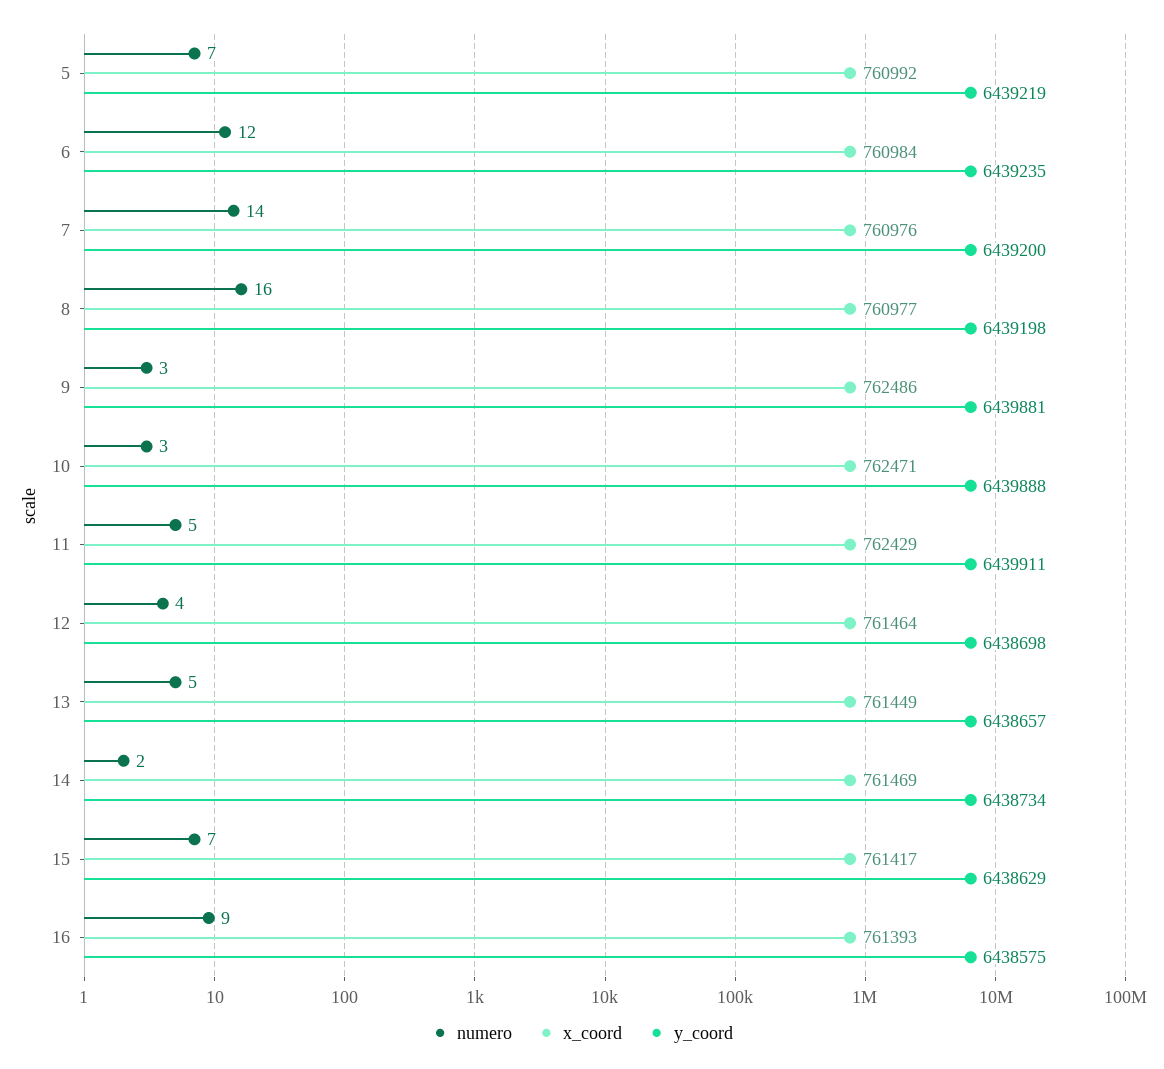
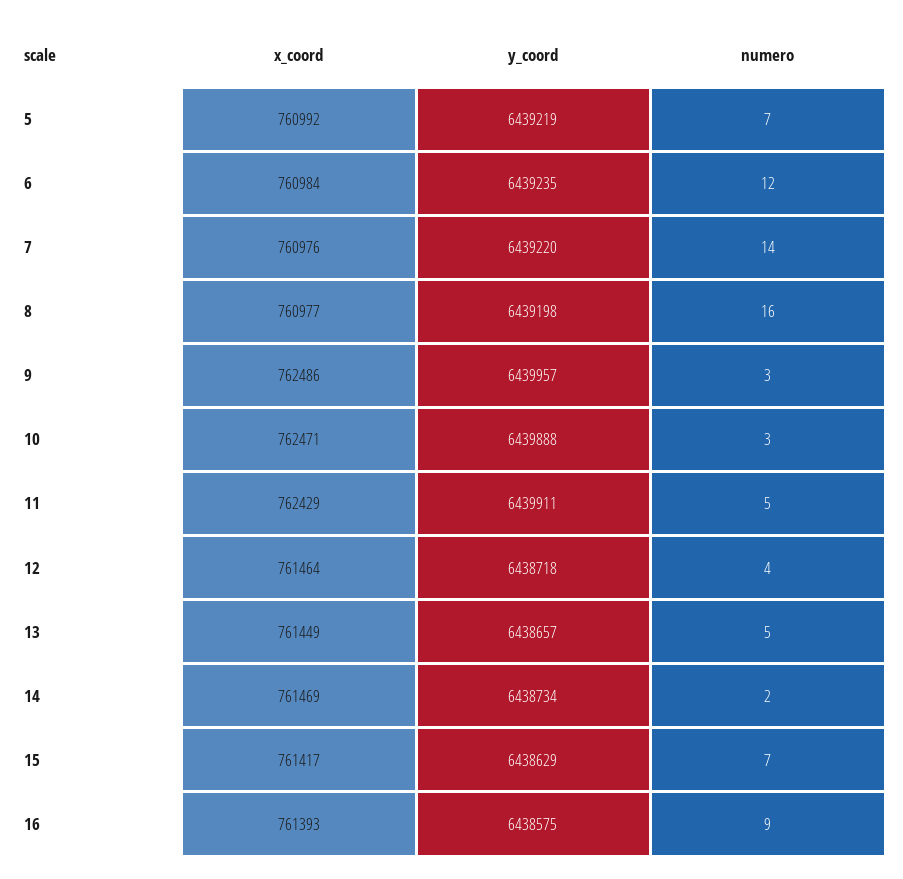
  {
    "numero": {
      "5": 7,
      "6": 12,
      "7": 14,
      "8": 16,
      "9": 3,
      "10": 3,
      "11": 5,
      "12": 4,
      "13": 5,
      "14": 2,
      "15": 7,
      "16": 9
    },
    "x_coord": {
      "5": 760992,
      "6": 760984,
      "7": 760976,
      "8": 760977,
      "9": 762486,
      "10": 762471,
      "11": 762429,
      "12": 761464,
      "13": 761449,
      "14": 761469,
      "15": 761417,
      "16": 761393
    },
    "y_coord": {
      "5": 6439219,
      "6": 6439235,
-     "7": 6439200,
+     "7": 6439220,
      "8": 6439198,
-     "9": 6439881,
+     "9": 6439957,
      "10": 6439888,
      "11": 6439911,
-     "12": 6438698,
+     "12": 6438718,
      "13": 6438657,
      "14": 6438734,
      "15": 6438629,
      "16": 6438575
    }
  }

